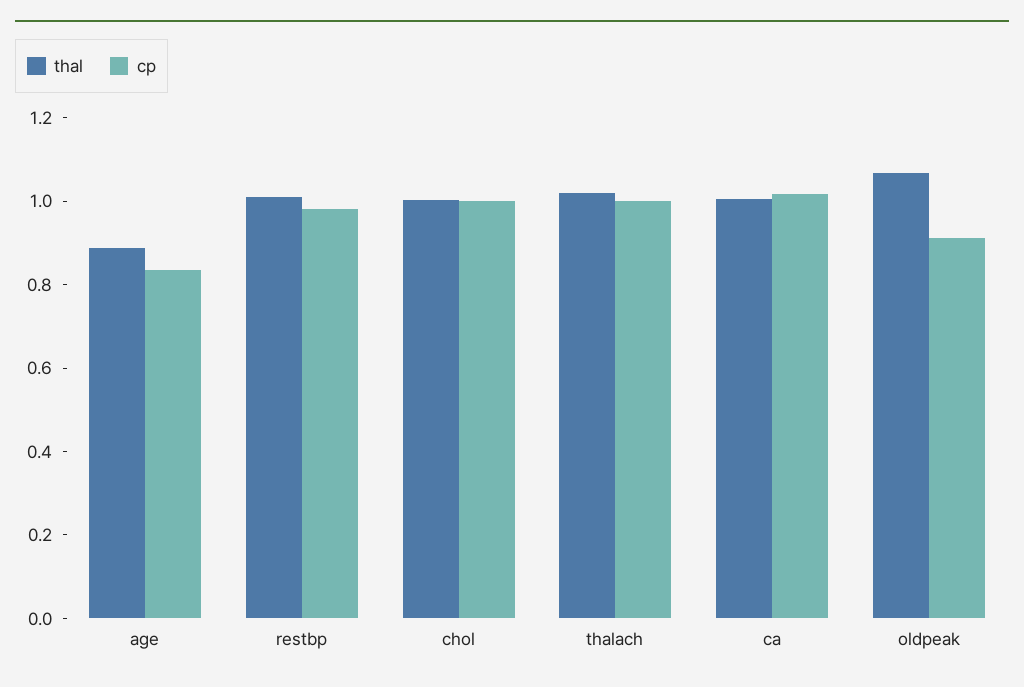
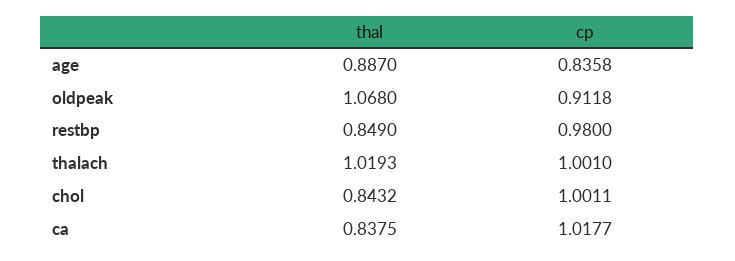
  {
    "thal": {
      "age": 0.887,
-     "restbp": 1,
+     "restbp": 0.849,
-     "chol": 1,
+     "chol": 0.8432,
      "thalach": 1.0193,
-     "ca": 1,
+     "ca": 0.8375,
      "oldpeak": 1.068
    },
    "cp": {
      "age": 0.8358,
      "restbp": 0.98,
      "chol": 1.0011,
      "thalach": 1.001,
      "ca": 1.0177,
      "oldpeak": 0.9118
    }
  }

